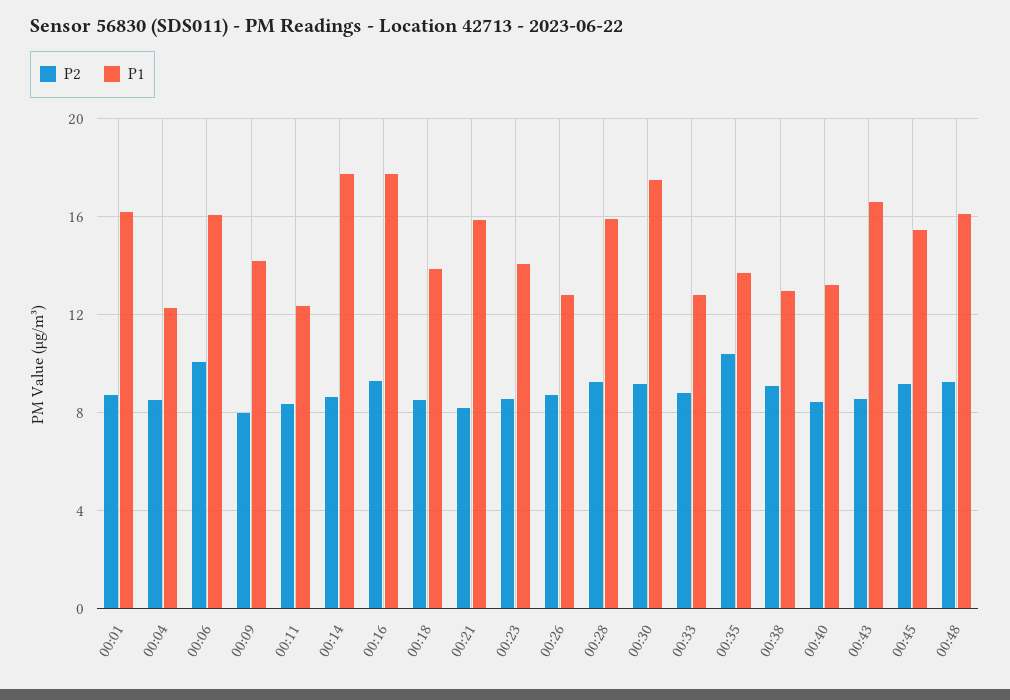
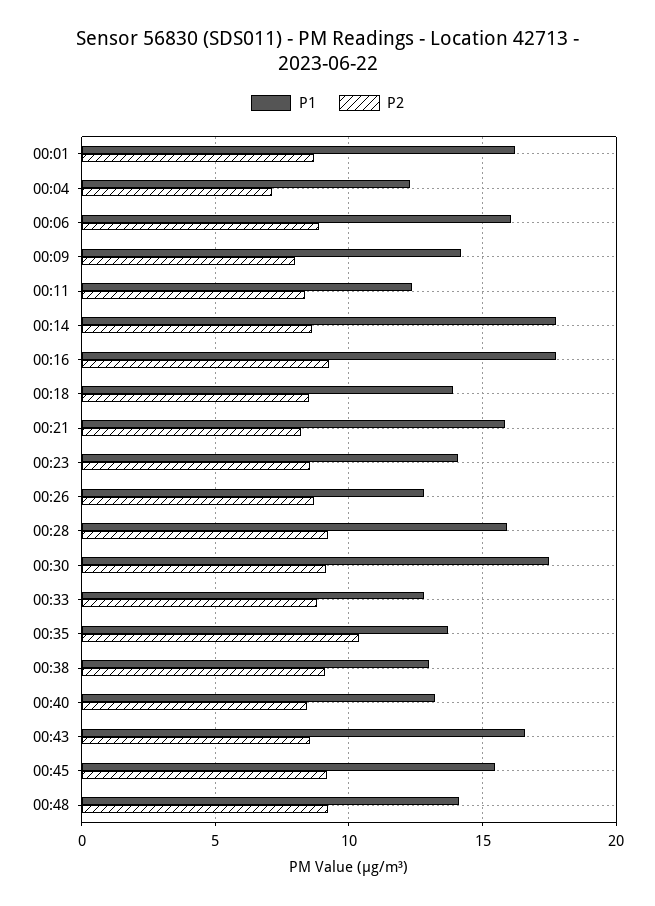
  {
    "P2": {
      "00:01": 8.5,
-     "00:04": 8.5,
+     "00:04": 7,
-     "00:06": 10,
+     "00:06": 9,
      "00:09": 8,
      "00:11": 8.5,
      "00:14": 8.5,
      "00:16": 9.5,
      "00:18": 8.5,
      "00:21": 8,
      "00:23": 8.5,
      "00:26": 8.5,
      "00:28": 9,
      "00:30": 9,
      "00:33": 9,
      "00:35": 10.5,
      "00:38": 9,
      "00:40": 8.5,
      "00:43": 8.5,
      "00:45": 9,
      "00:48": 9
    },
    "P1": {
      "00:01": 16,
      "00:04": 12.5,
      "00:06": 16,
      "00:09": 14,
      "00:11": 12.5,
      "00:14": 17.5,
      "00:16": 18,
      "00:18": 14,
      "00:21": 16,
      "00:23": 14,
      "00:26": 13,
      "00:28": 16,
      "00:30": 17.5,
      "00:33": 13,
      "00:35": 13.5,
      "00:38": 13,
      "00:40": 13,
      "00:43": 16.5,
      "00:45": 15.5,
-     "00:48": 16
+     "00:48": 14
    }
  }

